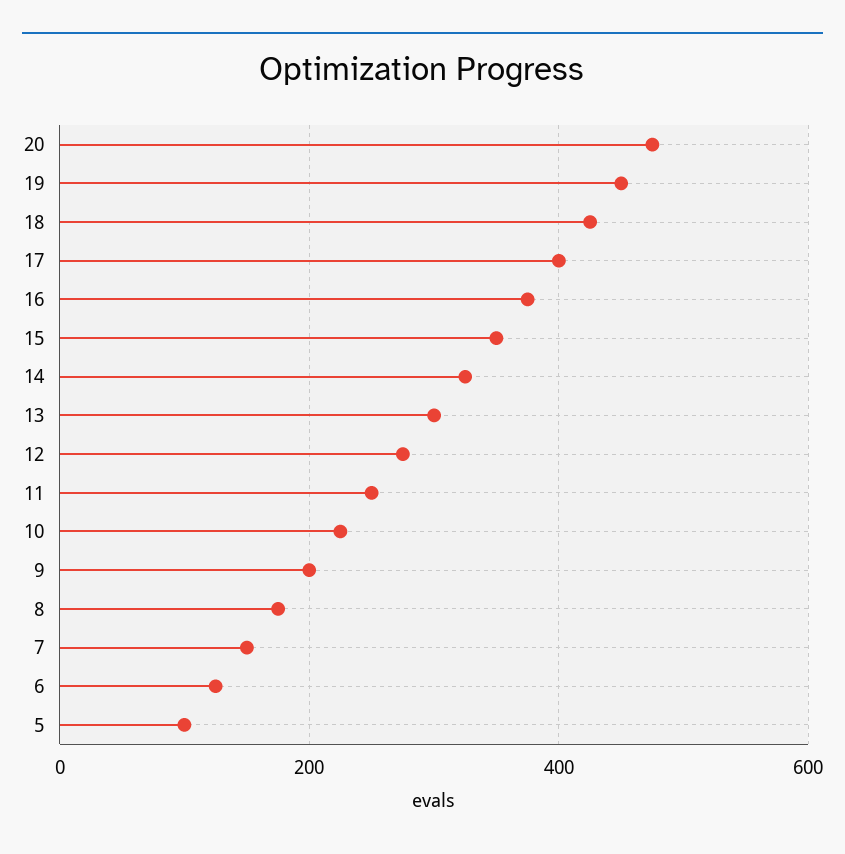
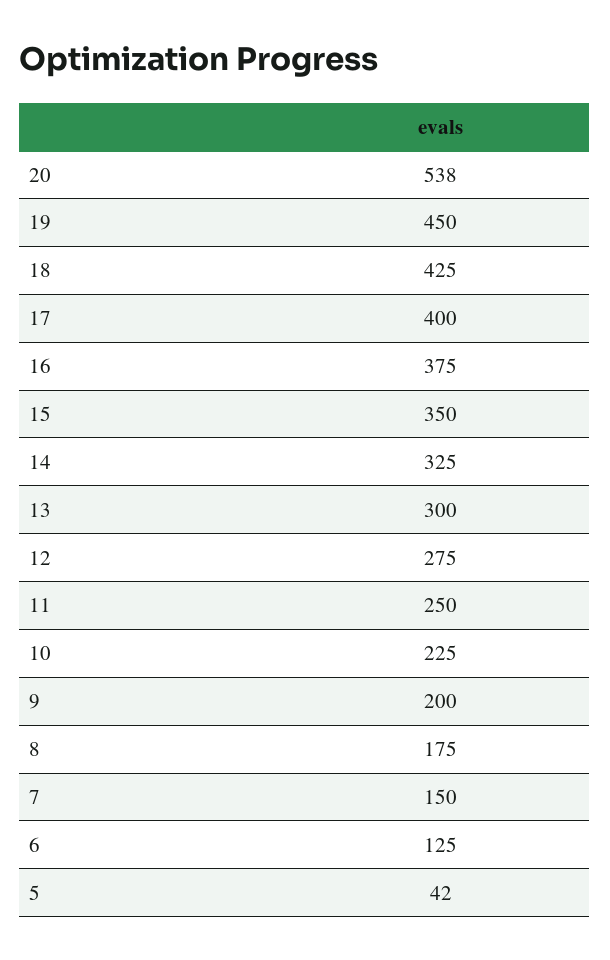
  {
-   "20": 480,
+   "20": 538,
    "19": 450,
    "18": 425,
    "17": 400,
    "16": 375,
    "15": 350,
    "14": 325,
    "13": 300,
    "12": 275,
    "11": 250,
    "10": 225,
    "9": 200,
    "8": 175,
    "7": 150,
    "6": 125,
-   "5": 100
+   "5": 42
  }

